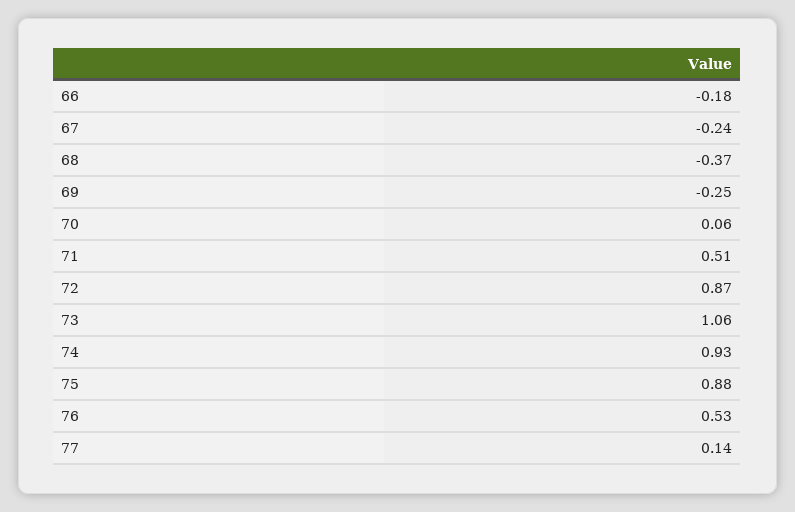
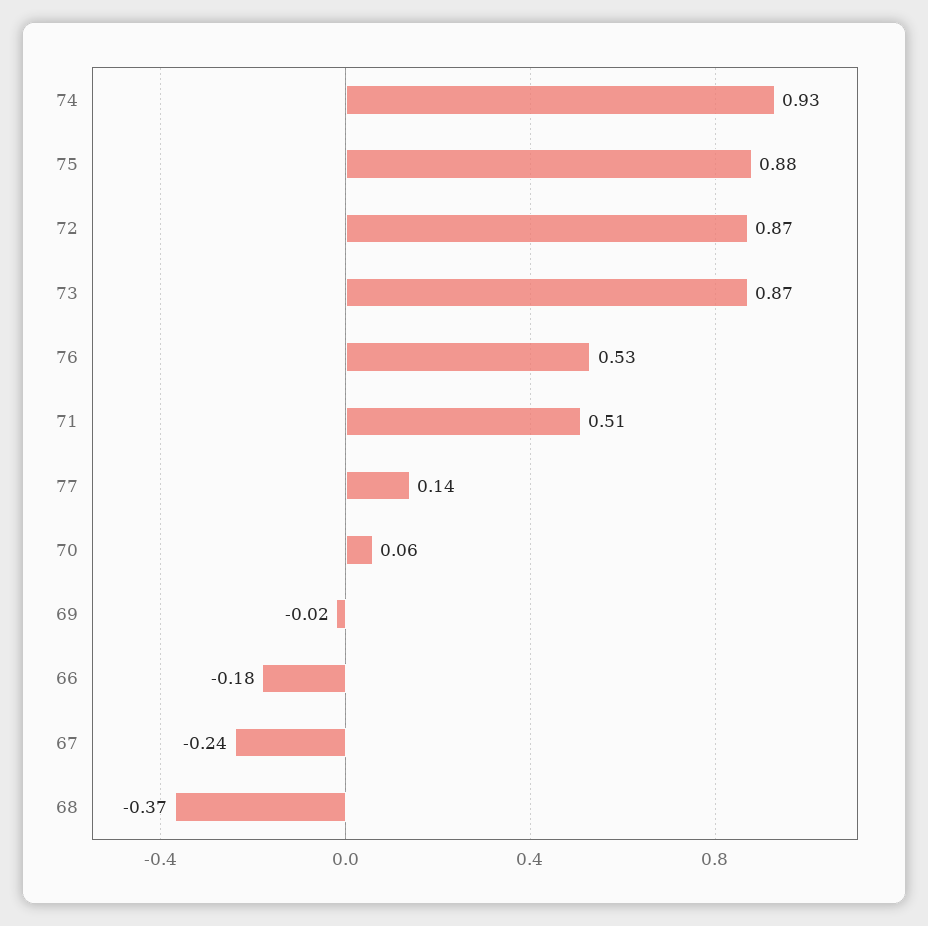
  {
    "66": -0.18,
    "67": -0.24,
    "68": -0.37,
-   "69": -0.25,
+   "69": -0.02,
    "70": 0.06,
    "71": 0.51,
    "72": 0.87,
-   "73": 1.06,
+   "73": 0.87,
    "74": 0.93,
    "75": 0.88,
    "76": 0.53,
    "77": 0.14
  }

